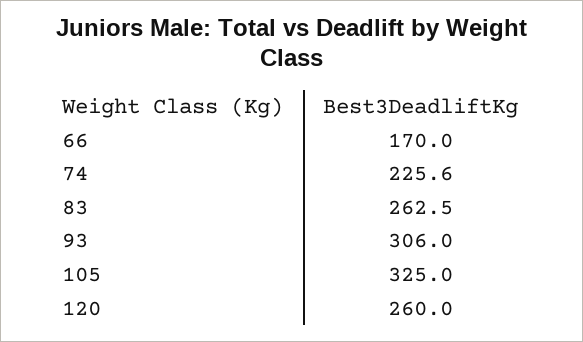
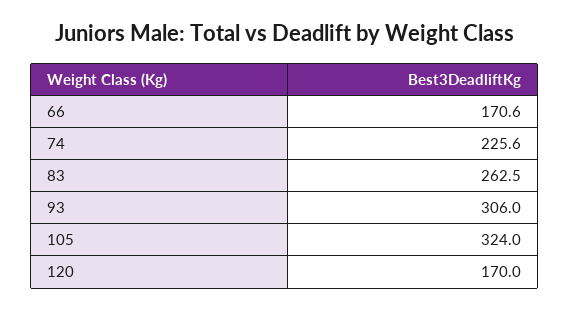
  {
-   "66": 170,
+   "66": 170.6,
    "74": 225.6,
    "83": 262.5,
    "93": 306,
-   "105": 325,
+   "105": 324,
-   "120": 260
+   "120": 170
  }

